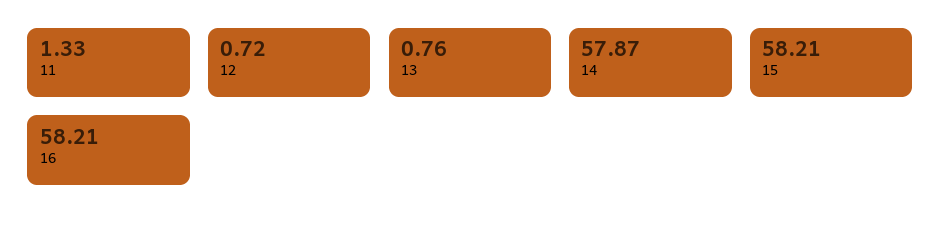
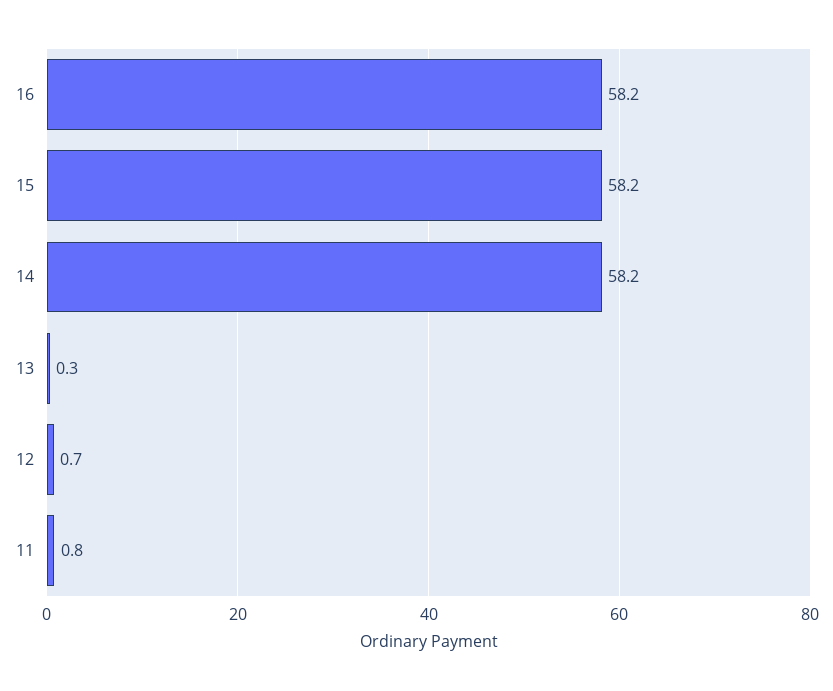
  {
-   "11": 1.33,
+   "11": 0.8,
    "12": 0.72,
-   "13": 0.76,
+   "13": 0.3,
-   "14": 57.87,
+   "14": 58.2,
    "15": 58.21,
    "16": 58.21
  }

